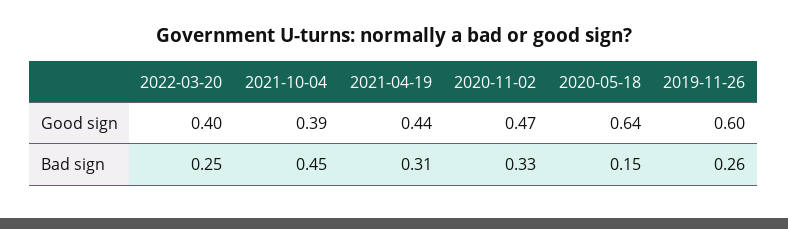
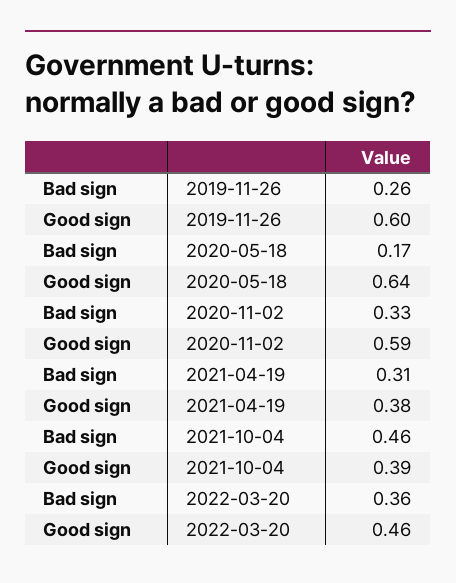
  {
    "2022-03-20": {
-     "Good sign": 0.4,
+     "Good sign": 0.46,
-     "Bad sign": 0.25
+     "Bad sign": 0.36
    },
    "2021-10-04": {
      "Good sign": 0.39,
-     "Bad sign": 0.45
+     "Bad sign": 0.46
    },
    "2021-04-19": {
-     "Good sign": 0.44,
+     "Good sign": 0.38,
      "Bad sign": 0.31
    },
    "2020-11-02": {
-     "Good sign": 0.47,
+     "Good sign": 0.59,
      "Bad sign": 0.33
    },
    "2020-05-18": {
      "Good sign": 0.64,
-     "Bad sign": 0.15
+     "Bad sign": 0.17
    },
    "2019-11-26": {
      "Good sign": 0.6,
      "Bad sign": 0.26
    }
  }

